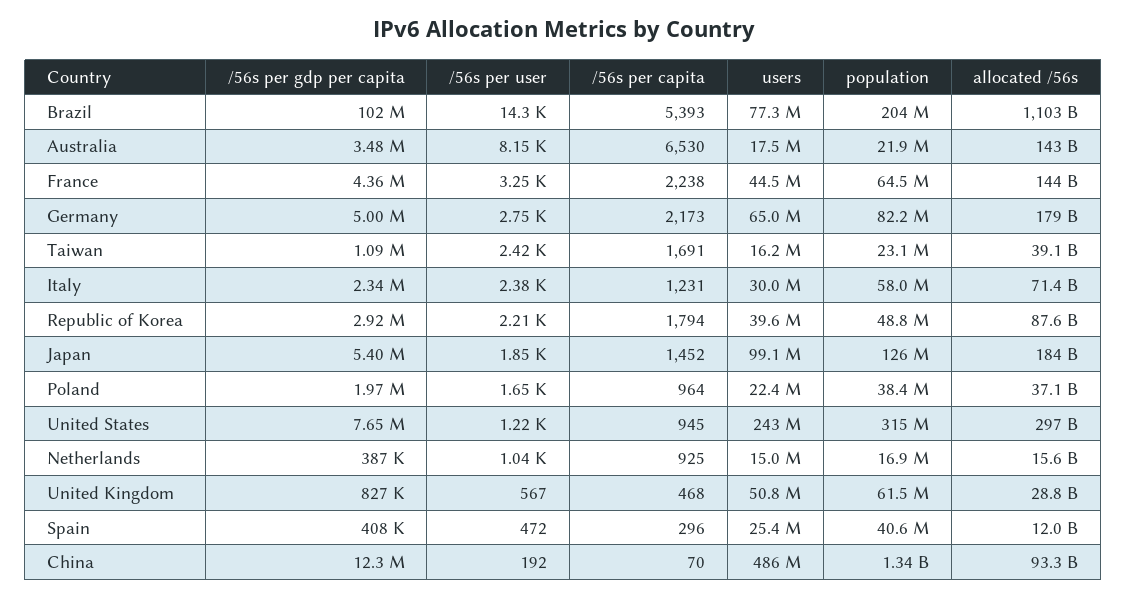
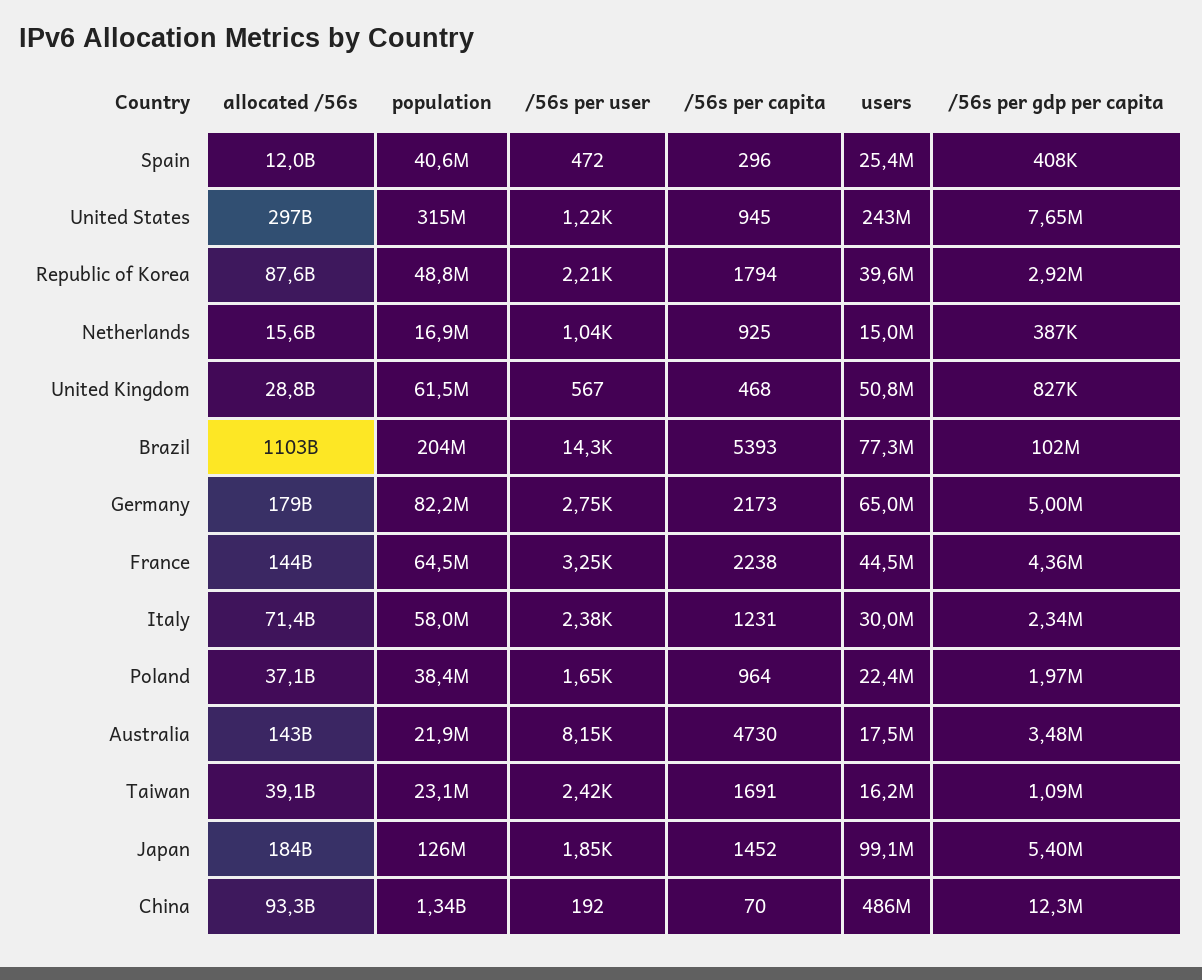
  {
    "/56s per gdp per capita": {
      "Brazil": 102000000,
      "Australia": 3480000,
      "France": 4360000,
      "Germany": 5000000,
      "Taiwan": 1090000,
      "Italy": 2340000,
      "Republic of Korea": 2920000,
      "Japan": 5400000,
      "Poland": 1970000,
      "United States": 7650000,
      "Netherlands": 387000,
      "United Kingdom": 827000,
      "Spain": 408000,
      "China": 12300000
    },
    "/56s per user": {
      "Brazil": 14300,
      "Australia": 8150,
      "France": 3250,
      "Germany": 2750,
      "Taiwan": 2420,
      "Italy": 2380,
      "Republic of Korea": 2210,
      "Japan": 1850,
      "Poland": 1650,
      "United States": 1220,
      "Netherlands": 1040,
      "United Kingdom": 567,
      "Spain": 472,
      "China": 192
    },
    "/56s per capita": {
      "Brazil": 5393,
-     "Australia": 6530,
+     "Australia": 4730,
      "France": 2238,
      "Germany": 2173,
      "Taiwan": 1691,
      "Italy": 1231,
      "Republic of Korea": 1794,
      "Japan": 1452,
      "Poland": 964,
      "United States": 945,
      "Netherlands": 925,
      "United Kingdom": 468,
      "Spain": 296,
      "China": 70
    },
    "users": {
      "Brazil": 77300000,
      "Australia": 17500000,
      "France": 44500000,
      "Germany": 65000000,
      "Taiwan": 16200000,
      "Italy": 30000000,
      "Republic of Korea": 39600000,
      "Japan": 99100000,
      "Poland": 22400000,
      "United States": 243000000,
      "Netherlands": 15000000,
      "United Kingdom": 50800000,
      "Spain": 25400000,
      "China": 486000000
    },
    "population": {
      "Brazil": 204000000,
      "Australia": 21900000,
      "France": 64500000,
      "Germany": 82200000,
      "Taiwan": 23100000,
      "Italy": 58000000,
      "Republic of Korea": 48800000,
      "Japan": 126000000,
      "Poland": 38400000,
      "United States": 315000000,
      "Netherlands": 16900000,
      "United Kingdom": 61500000,
      "Spain": 40600000,
      "China": 1340000000
    },
    "allocated /56s": {
      "Brazil": 1103000000000,
      "Australia": 143000000000,
      "France": 144000000000,
      "Germany": 179000000000,
      "Taiwan": 39100000000,
      "Italy": 71400000000,
      "Republic of Korea": 87600000000,
      "Japan": 184000000000,
      "Poland": 37100000000,
      "United States": 297000000000,
      "Netherlands": 15600000000,
      "United Kingdom": 28800000000,
      "Spain": 12000000000,
      "China": 93300000000
    }
  }

